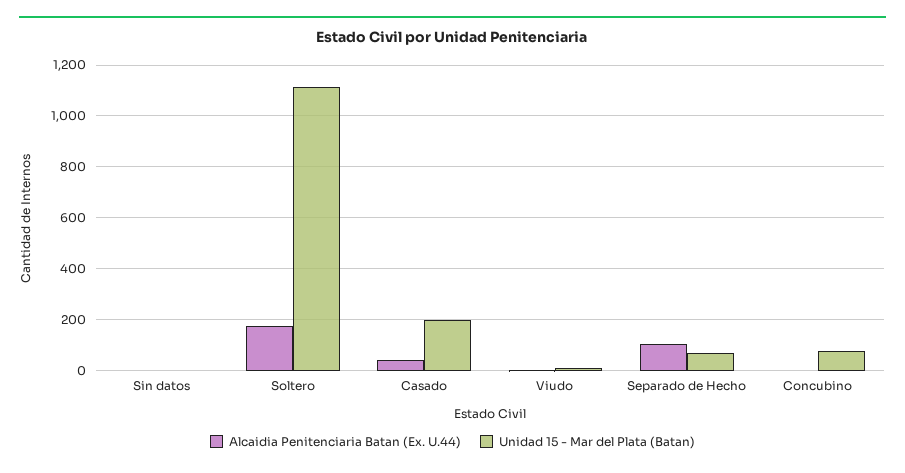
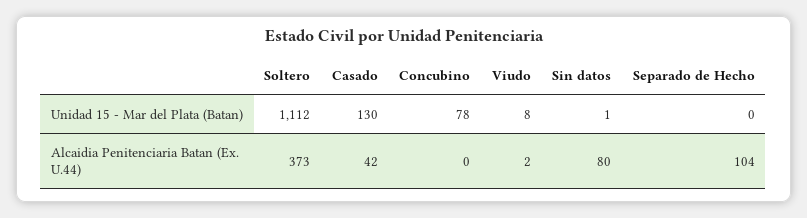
  {
    "Alcaidia Penitenciaria Batan (Ex. U.44)": {
-     "Sin datos": 0,
+     "Sin datos": 80,
-     "Soltero": 175,
+     "Soltero": 373,
      "Casado": 42,
      "Viudo": 2,
      "Separado de Hecho": 104,
      "Concubino": 0
    },
    "Unidad 15 - Mar del Plata (Batan)": {
      "Sin datos": 1,
      "Soltero": 1112,
-     "Casado": 200,
+     "Casado": 130,
      "Viudo": 8,
-     "Separado de Hecho": 75,
+     "Separado de Hecho": 0,
      "Concubino": 78
    }
  }

